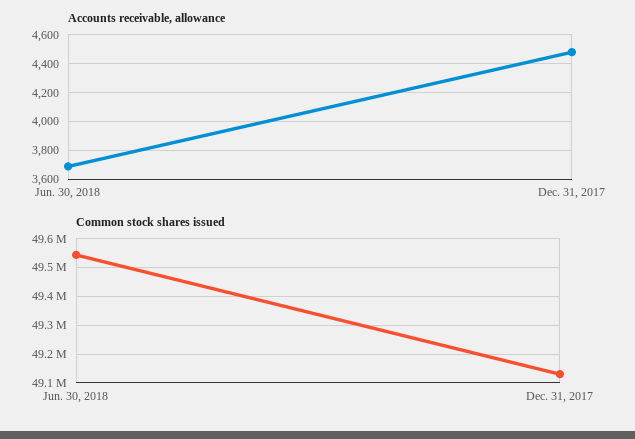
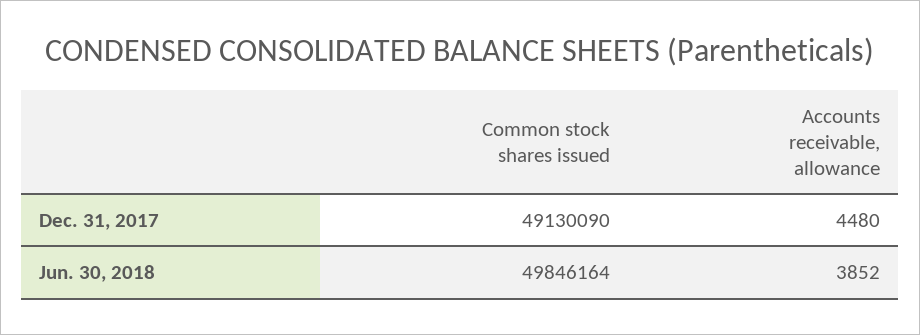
  {
    "Accounts receivable, allowance": {
-     "Jun. 30, 2018": 3700,
+     "Jun. 30, 2018": 3852,
      "Dec. 31, 2017": 4480
    },
    "Common stock shares issued": {
-     "Jun. 30, 2018": 49550000,
+     "Jun. 30, 2018": 49846164,
      "Dec. 31, 2017": 49130090
    }
  }

